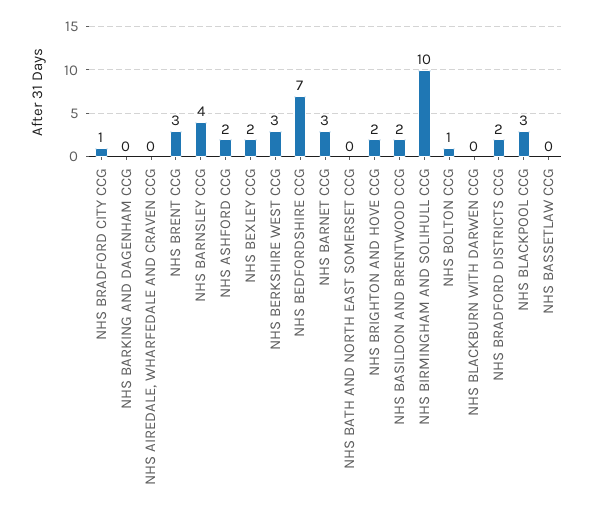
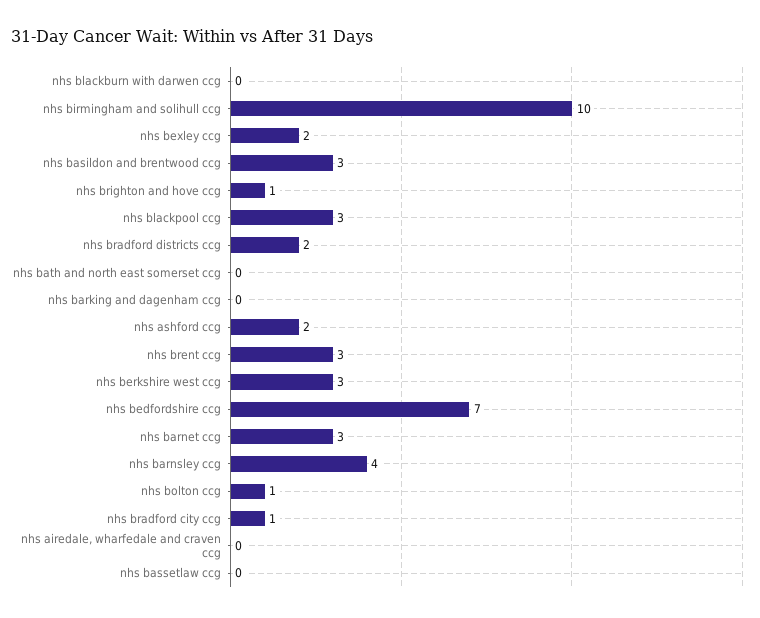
  {
    "NHS BRADFORD CITY CCG": 1,
    "NHS BARKING AND DAGENHAM CCG": 0,
    "NHS AIREDALE, WHARFEDALE AND CRAVEN CCG": 0,
    "NHS BRENT CCG": 3,
    "NHS BARNSLEY CCG": 4,
    "NHS ASHFORD CCG": 2,
    "NHS BEXLEY CCG": 2,
    "NHS BERKSHIRE WEST CCG": 3,
    "NHS BEDFORDSHIRE CCG": 7,
    "NHS BARNET CCG": 3,
    "NHS BATH AND NORTH EAST SOMERSET CCG": 0,
-   "NHS BRIGHTON AND HOVE CCG": 2,
+   "NHS BRIGHTON AND HOVE CCG": 1,
-   "NHS BASILDON AND BRENTWOOD CCG": 2,
+   "NHS BASILDON AND BRENTWOOD CCG": 3,
    "NHS BIRMINGHAM AND SOLIHULL CCG": 10,
    "NHS BOLTON CCG": 1,
    "NHS BLACKBURN WITH DARWEN CCG": 0,
    "NHS BRADFORD DISTRICTS CCG": 2,
    "NHS BLACKPOOL CCG": 3,
    "NHS BASSETLAW CCG": 0
  }

